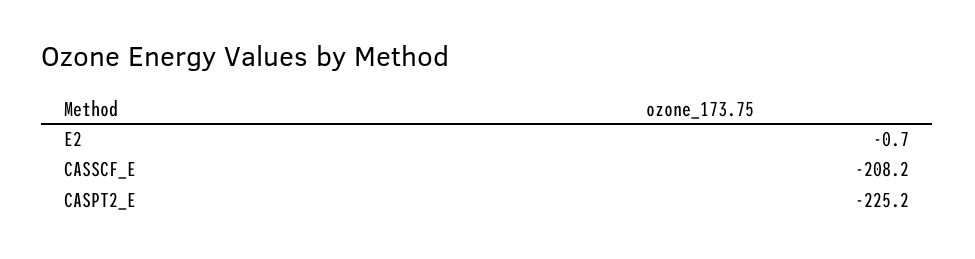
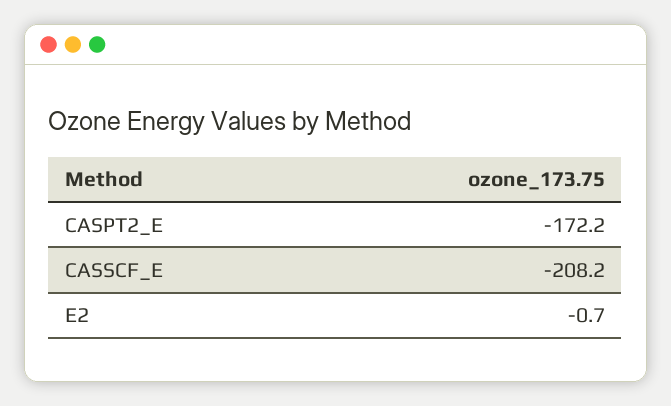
  {
    "E2": -0.7,
    "CASSCF_E": -208.2,
-   "CASPT2_E": -225.2
+   "CASPT2_E": -172.2
  }

